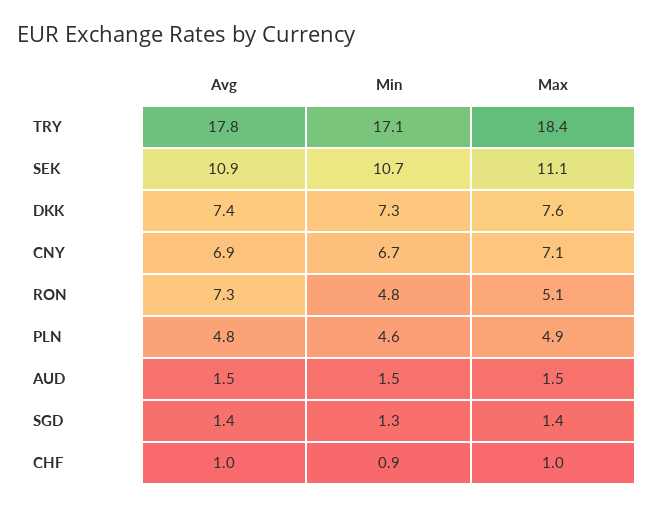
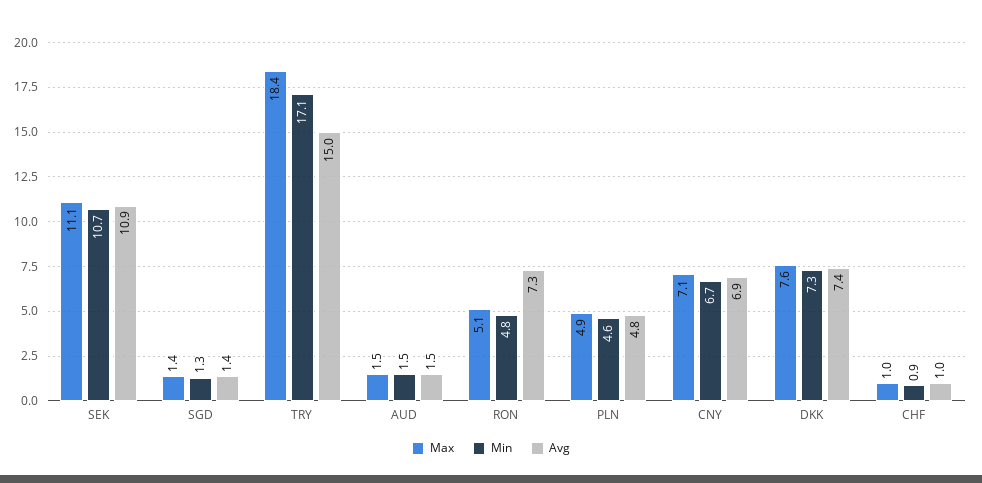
  {
    "Avg": {
-     "TRY": 17.8,
+     "TRY": 15,
      "SEK": 10.9,
      "DKK": 7.4,
      "CNY": 6.9,
      "RON": 7.3,
      "PLN": 4.8,
      "AUD": 1.5,
      "SGD": 1.4,
      "CHF": 1
    },
    "Min": {
      "TRY": 17.1,
      "SEK": 10.7,
      "DKK": 7.3,
      "CNY": 6.7,
      "RON": 4.8,
      "PLN": 4.6,
      "AUD": 1.5,
      "SGD": 1.3,
      "CHF": 0.9
    },
    "Max": {
      "TRY": 18.4,
      "SEK": 11.1,
      "DKK": 7.6,
      "CNY": 7.1,
      "RON": 5.1,
      "PLN": 4.9,
      "AUD": 1.5,
      "SGD": 1.4,
      "CHF": 1
    }
  }

